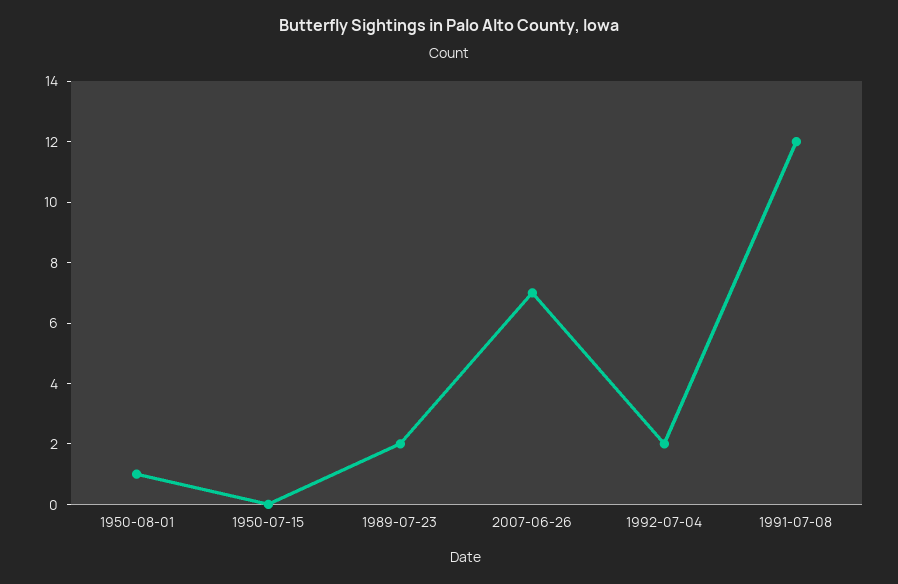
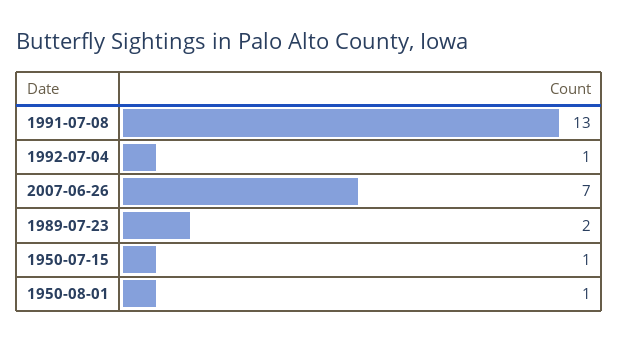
  {
    "1950-08-01": 1,
-   "1950-07-15": 0,
+   "1950-07-15": 1,
    "1989-07-23": 2,
    "2007-06-26": 7,
-   "1992-07-04": 2,
+   "1992-07-04": 1,
-   "1991-07-08": 12
+   "1991-07-08": 13
  }

